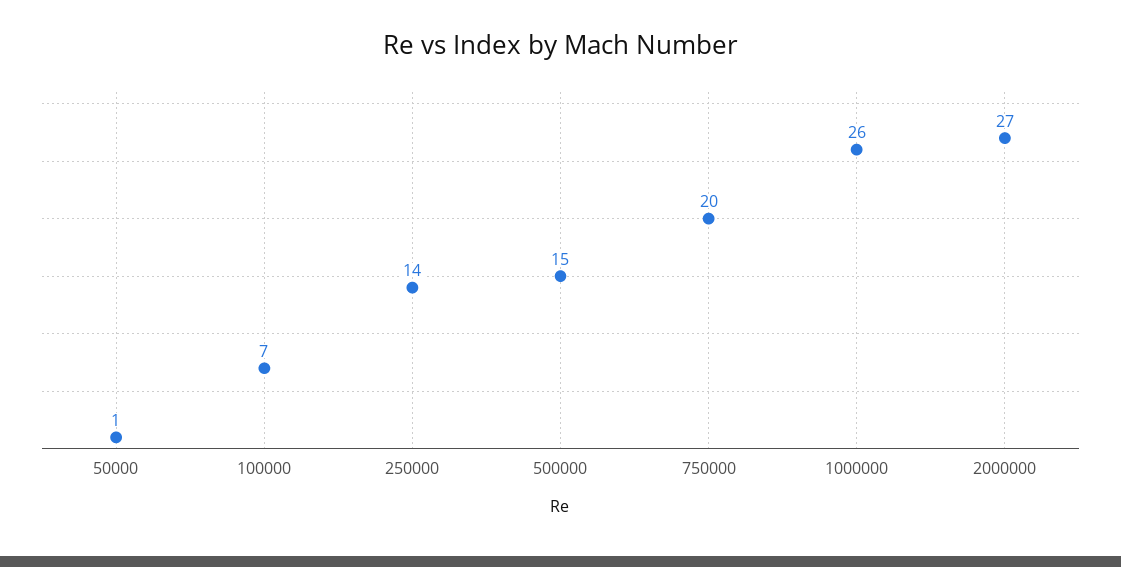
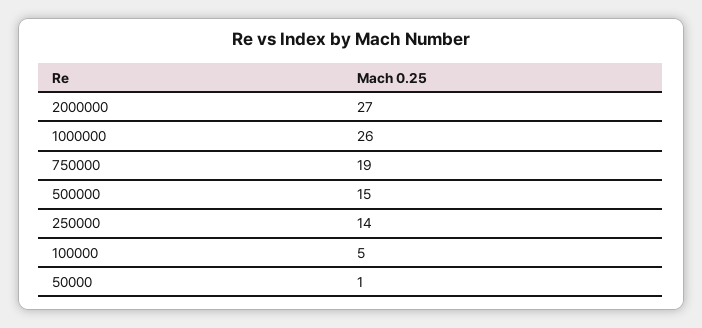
  {
    "50000": 1,
-   "100000": 7,
+   "100000": 5,
    "250000": 14,
    "500000": 15,
-   "750000": 20,
+   "750000": 19,
    "1000000": 26,
    "2000000": 27
  }

